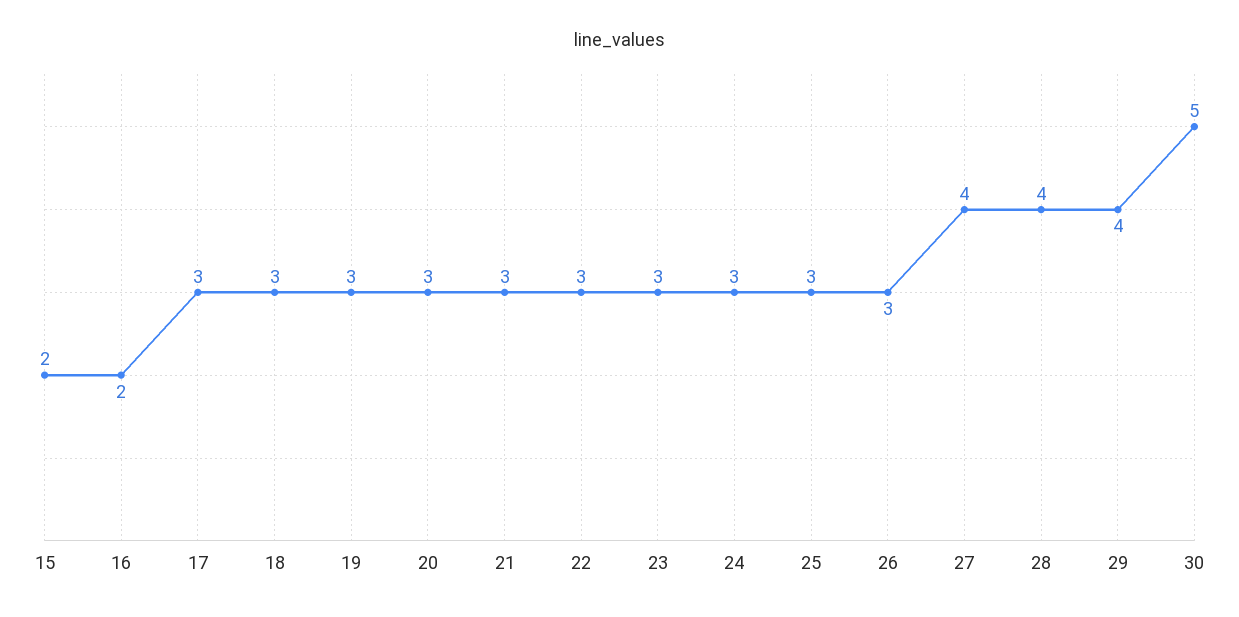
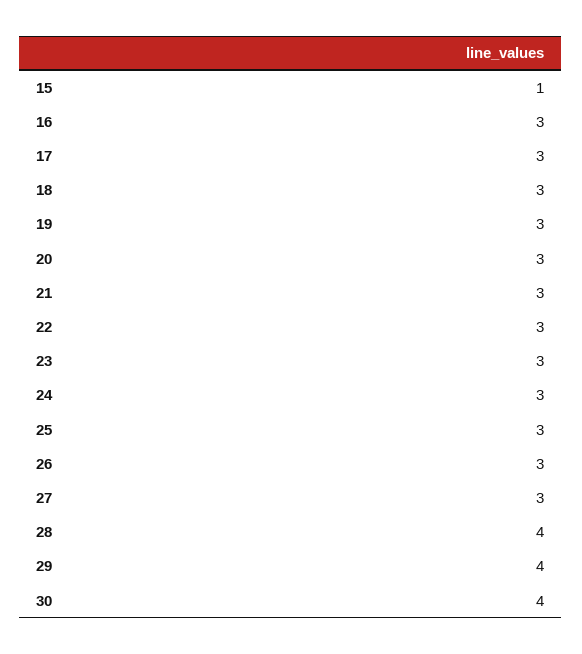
  {
-   "15": 2,
+   "15": 1,
-   "16": 2,
+   "16": 3,
    "17": 3,
    "18": 3,
    "19": 3,
    "20": 3,
    "21": 3,
    "22": 3,
    "23": 3,
    "24": 3,
    "25": 3,
    "26": 3,
-   "27": 4,
+   "27": 3,
    "28": 4,
    "29": 4,
-   "30": 5
+   "30": 4
  }

